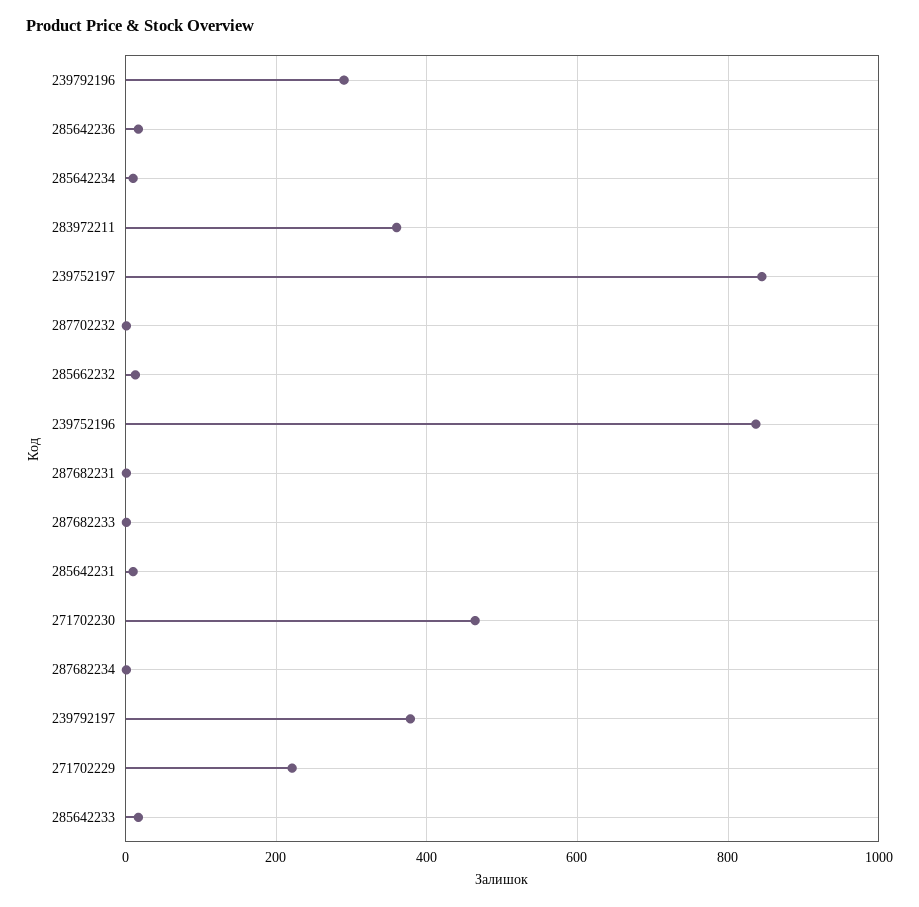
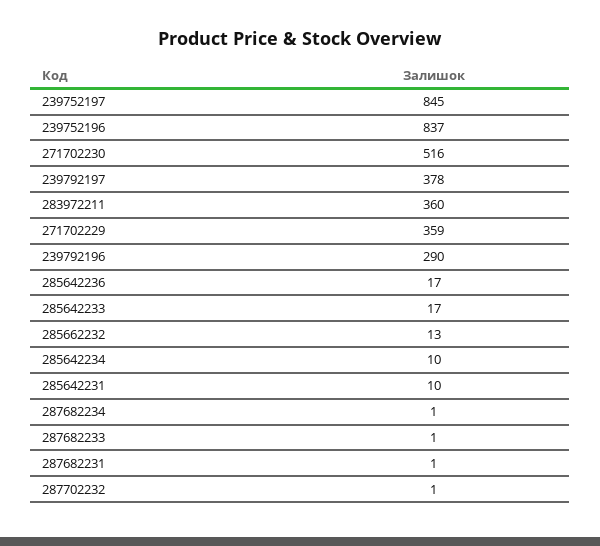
  {
    "239792196": 290,
    "285642236": 17,
    "285642234": 10,
    "283972211": 360,
    "239752197": 845,
    "287702232": 1,
    "285662232": 13,
    "239752196": 837,
    "287682231": 1,
    "287682233": 1,
    "285642231": 10,
-   "271702230": 460,
+   "271702230": 516,
    "287682234": 1,
    "239792197": 378,
-   "271702229": 220,
+   "271702229": 359,
    "285642233": 17
  }

